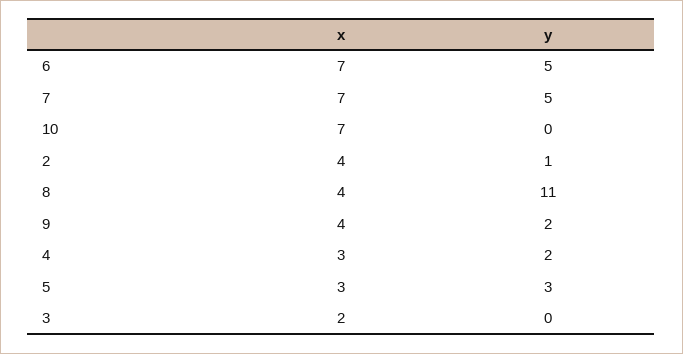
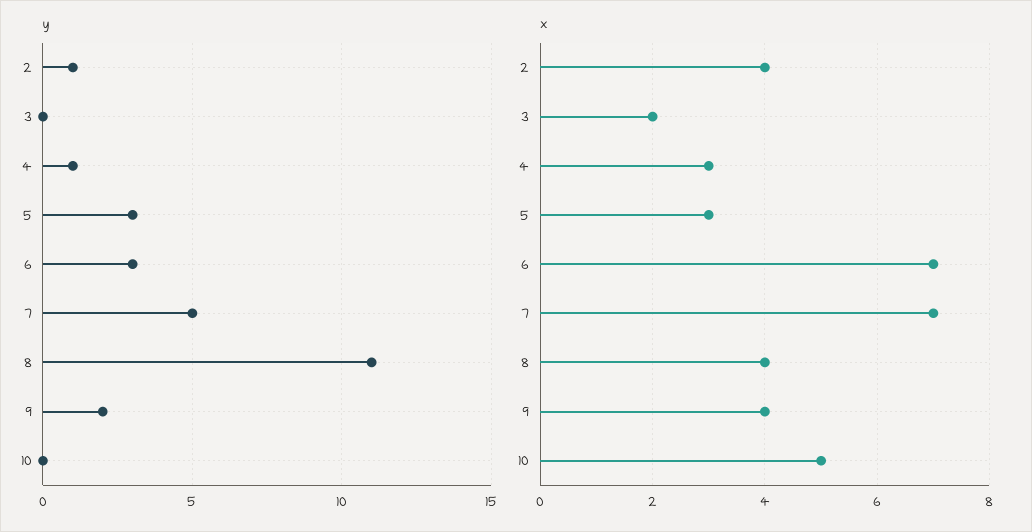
  {
    "x": {
      "6": 7,
      "7": 7,
-     "10": 7,
+     "10": 5,
      "2": 4,
      "8": 4,
      "9": 4,
      "4": 3,
      "5": 3,
      "3": 2
    },
    "y": {
-     "6": 5,
+     "6": 3,
      "7": 5,
      "10": 0,
      "2": 1,
      "8": 11,
      "9": 2,
-     "4": 2,
+     "4": 1,
      "5": 3,
      "3": 0
    }
  }

